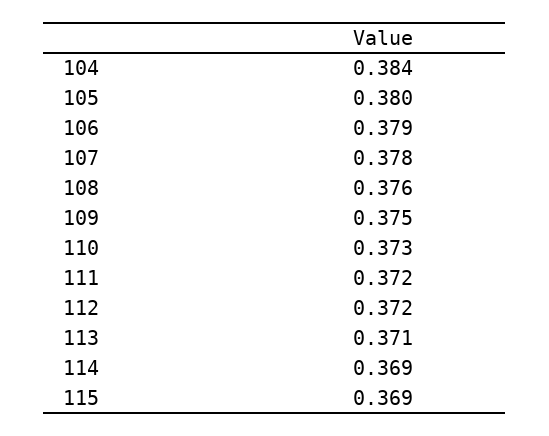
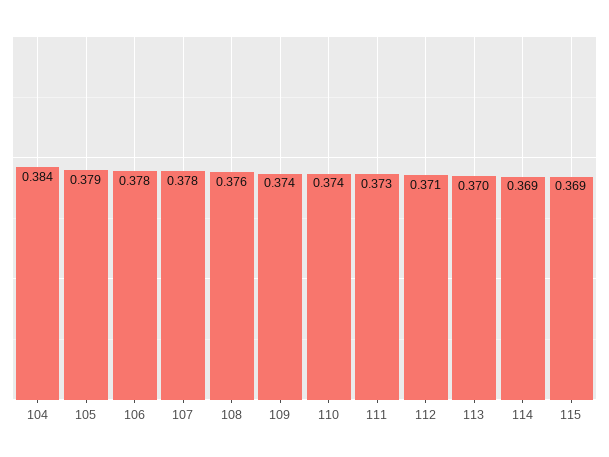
  {
    "104": 0.384,
-   "105": 0.38,
+   "105": 0.379,
-   "106": 0.379,
+   "106": 0.378,
    "107": 0.378,
    "108": 0.376,
-   "109": 0.375,
+   "109": 0.374,
-   "110": 0.373,
+   "110": 0.374,
-   "111": 0.372,
+   "111": 0.373,
-   "112": 0.372,
+   "112": 0.371,
-   "113": 0.371,
+   "113": 0.37,
    "114": 0.369,
    "115": 0.369
  }

